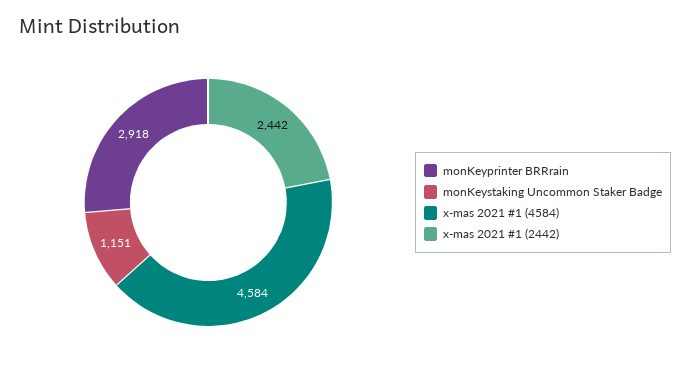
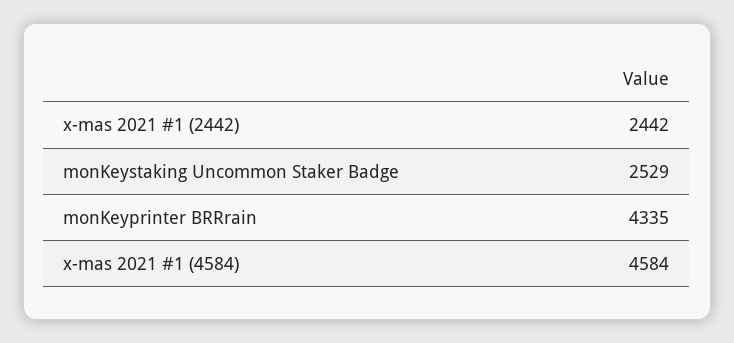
  {
-   "monKeyprinter BRRrain": 2918,
+   "monKeyprinter BRRrain": 4335,
-   "monKeystaking Uncommon Staker Badge": 1151,
+   "monKeystaking Uncommon Staker Badge": 2529,
    "x-mas 2021 #1 (4584)": 4584,
    "x-mas 2021 #1 (2442)": 2442
  }

